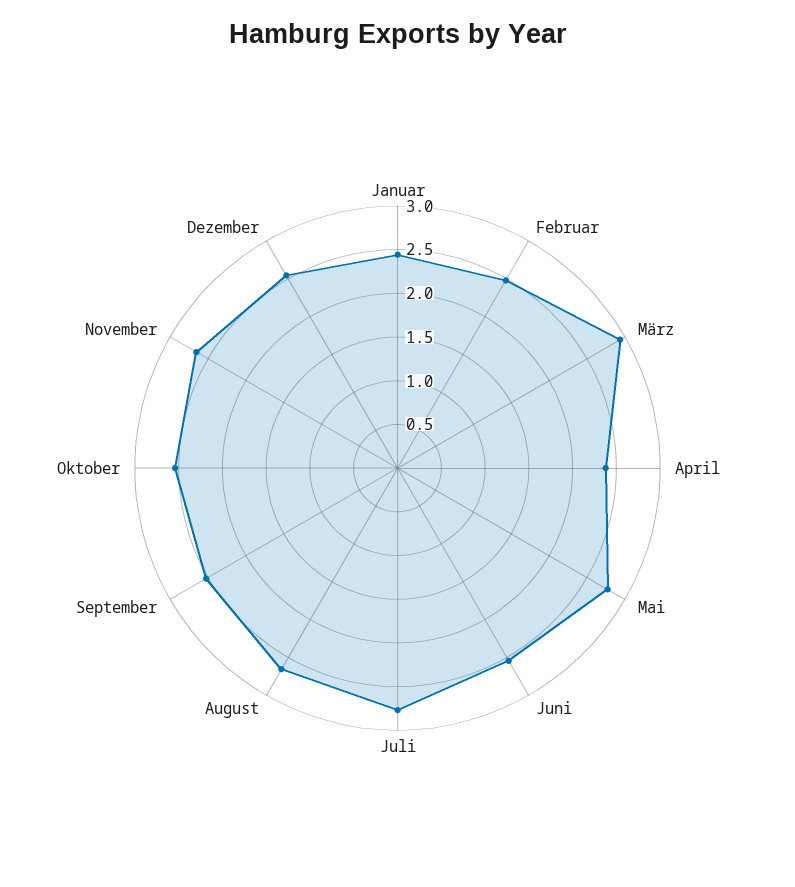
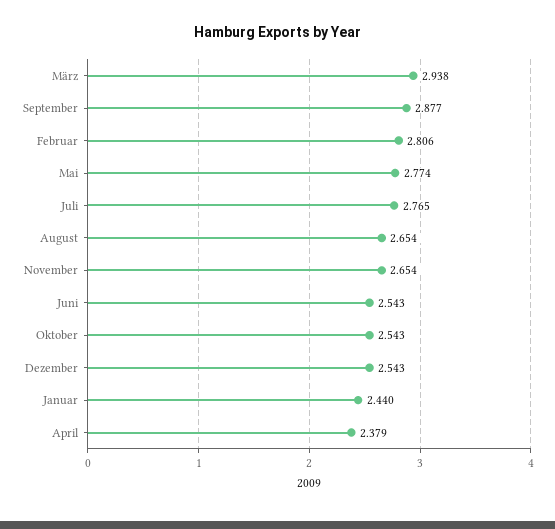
  {
    "Januar": 2.44,
-   "Februar": 2.5,
+   "Februar": 2.806,
    "März": 2.938,
    "April": 2.379,
    "Mai": 2.774,
    "Juni": 2.543,
    "Juli": 2.765,
    "August": 2.654,
-   "September": 2.5,
+   "September": 2.877,
    "Oktober": 2.543,
    "November": 2.654,
    "Dezember": 2.543
  }

